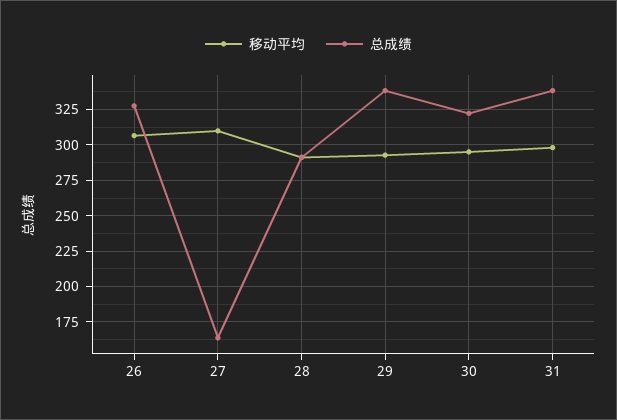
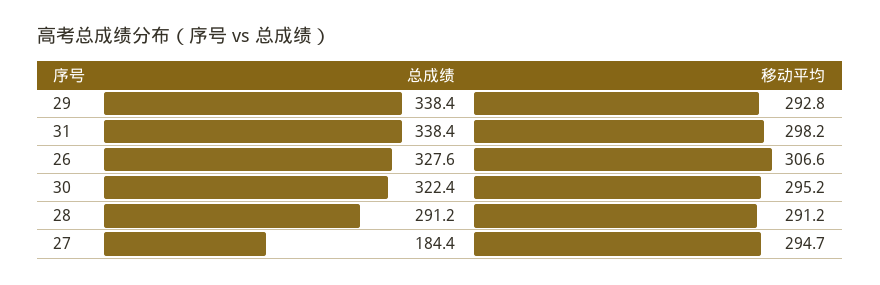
  {
    "移动平均": {
      "26": 306.6,
-     "27": 310,
+     "27": 294.7,
      "28": 291.2,
      "29": 292.8,
      "30": 295.2,
      "31": 298.2
    },
    "总成绩": {
      "26": 327.6,
-     "27": 165,
+     "27": 184.4,
      "28": 291.2,
      "29": 338.4,
      "30": 322.4,
      "31": 338.4
    }
  }

